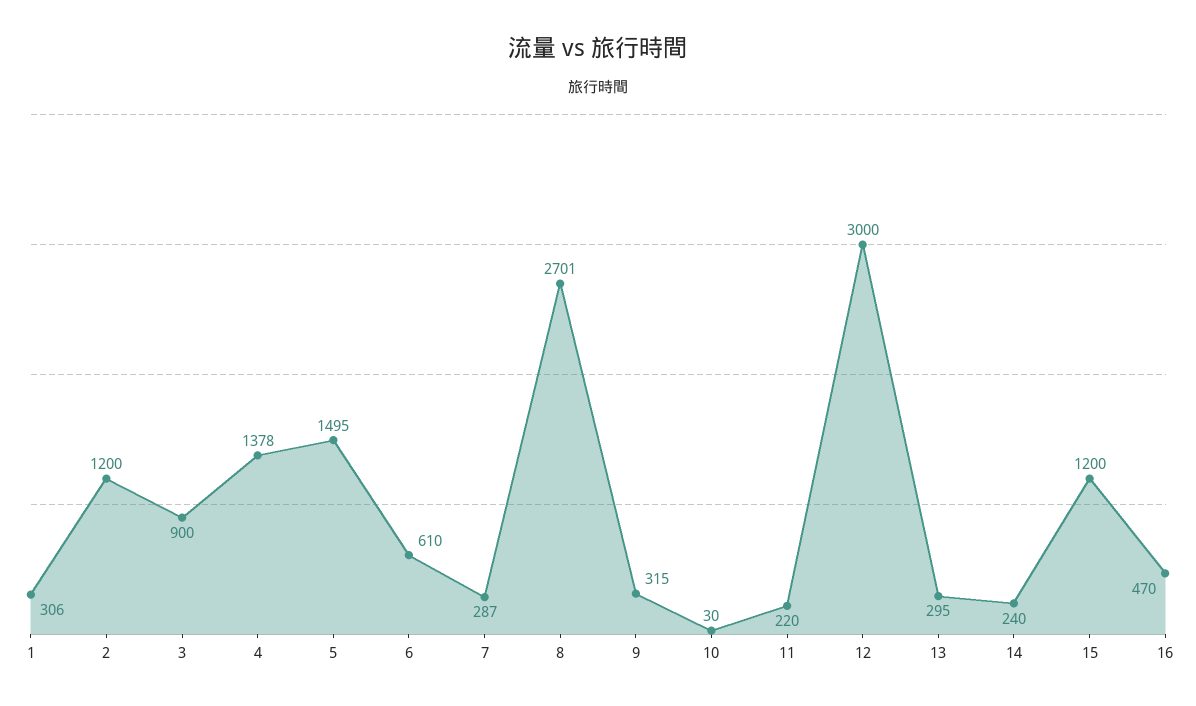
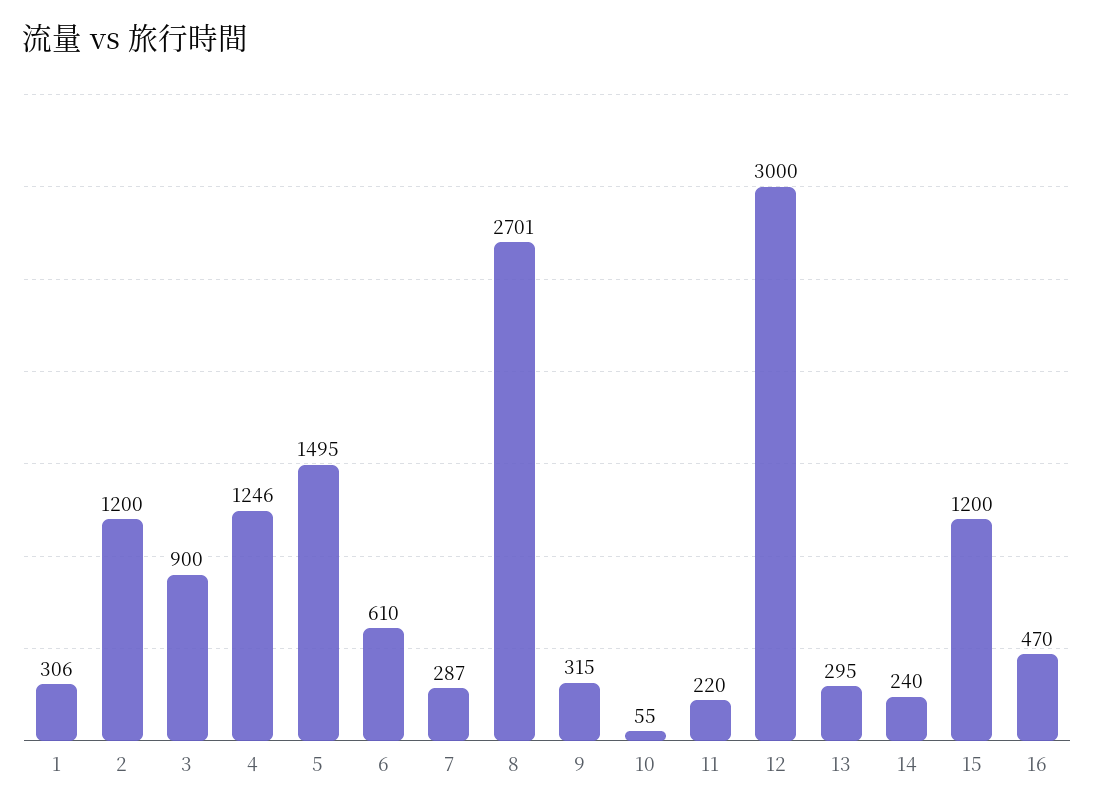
  {
    "1": 306,
    "2": 1200,
    "3": 900,
-   "4": 1378,
+   "4": 1246,
    "5": 1495,
    "6": 610,
    "7": 287,
    "8": 2701,
    "9": 315,
-   "10": 30,
+   "10": 55,
    "11": 220,
    "12": 3000,
    "13": 295,
    "14": 240,
    "15": 1200,
    "16": 470
  }

